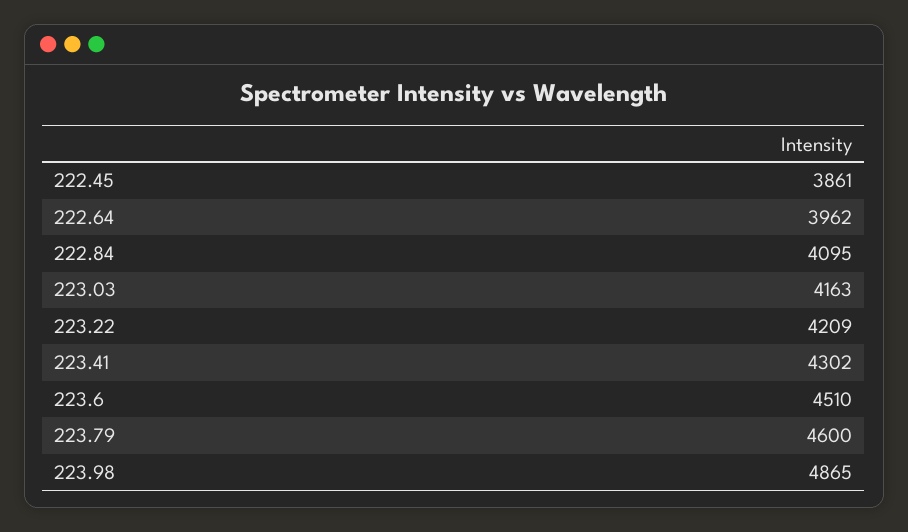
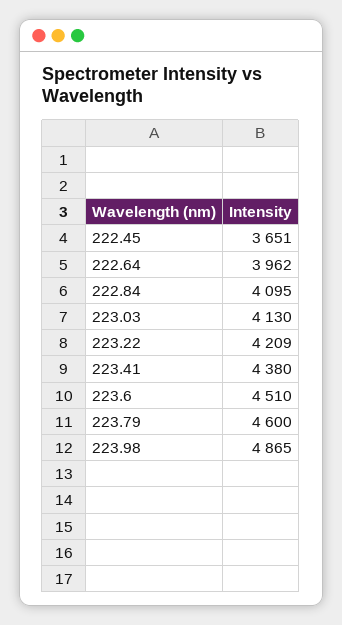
  {
-   "222.45": 3861,
+   "222.45": 3651,
    "222.64": 3962,
    "222.84": 4095,
-   "223.03": 4163,
+   "223.03": 4130,
    "223.22": 4209,
-   "223.41": 4302,
+   "223.41": 4380,
    "223.6": 4510,
    "223.79": 4600,
    "223.98": 4865
  }

